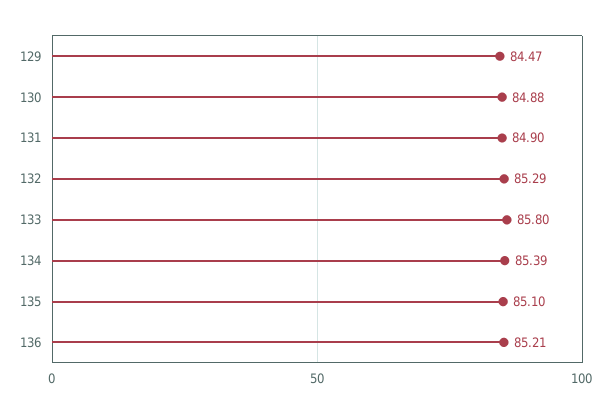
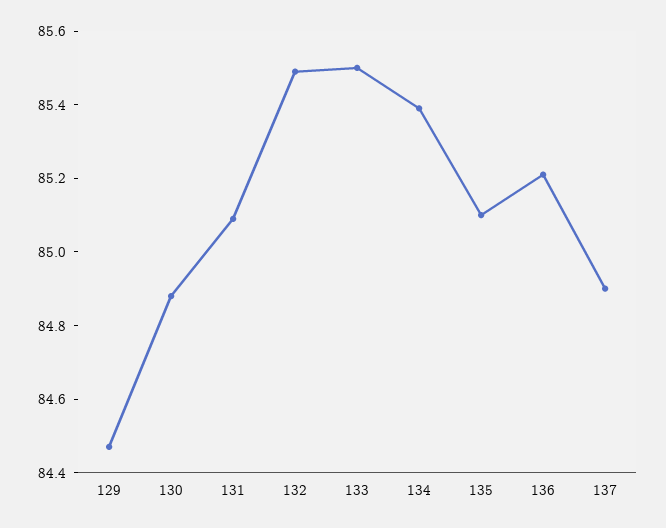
  {
    "129": 84.47,
    "130": 84.88,
-   "131": 84.9,
+   "131": 85.1,
-   "132": 85.29,
+   "132": 85.5,
-   "133": 85.8,
+   "133": 85.5,
    "134": 85.39,
    "135": 85.1,
-   "136": 85.21
+   "136": 85.21,
+   "137": 84.9
  }

